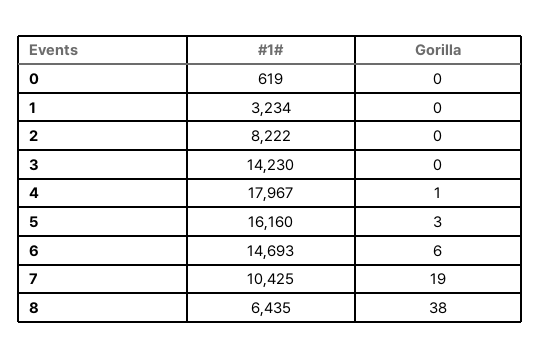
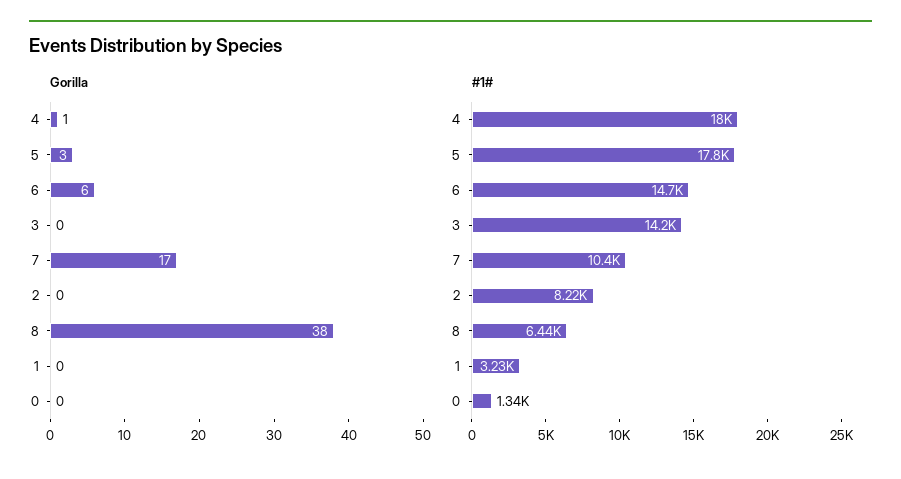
  {
    "#1#": {
-     "0": 619,
+     "0": 1340,
      "1": 3234,
      "2": 8222,
      "3": 14230,
      "4": 17967,
-     "5": 16160,
+     "5": 17800,
      "6": 14693,
      "7": 10425,
      "8": 6435
    },
    "Gorilla": {
      "0": 0,
      "1": 0,
      "2": 0,
      "3": 0,
      "4": 1,
      "5": 3,
      "6": 6,
-     "7": 19,
+     "7": 17,
      "8": 38
    }
  }

